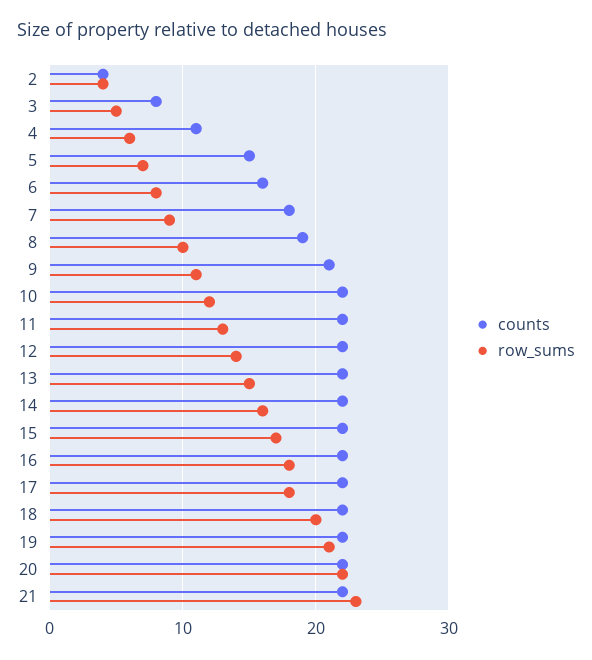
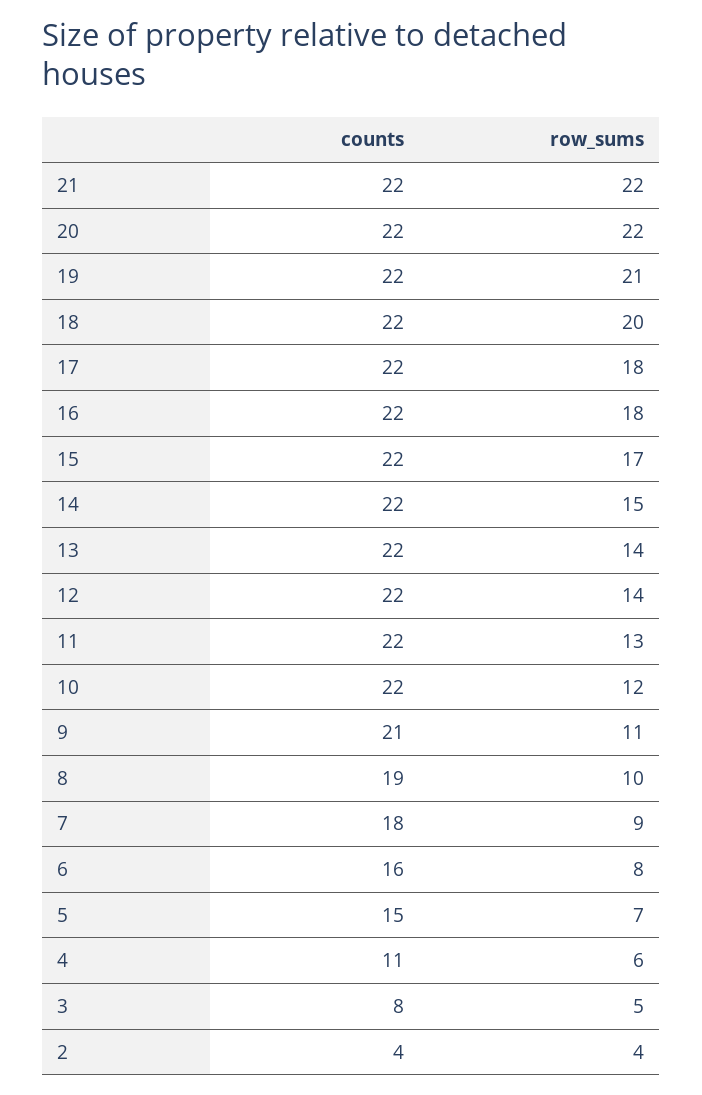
  {
    "counts": {
      "2": 4,
      "3": 8,
      "4": 11,
      "5": 15,
      "6": 16,
      "7": 18,
      "8": 19,
      "9": 21,
      "10": 22,
      "11": 22,
      "12": 22,
      "13": 22,
      "14": 22,
      "15": 22,
      "16": 22,
      "17": 22,
      "18": 22,
      "19": 22,
      "20": 22,
      "21": 22
    },
    "row_sums": {
      "2": 4,
      "3": 5,
      "4": 6,
      "5": 7,
      "6": 8,
      "7": 9,
      "8": 10,
      "9": 11,
      "10": 12,
      "11": 13,
      "12": 14,
-     "13": 15,
+     "13": 14,
-     "14": 16,
+     "14": 15,
      "15": 17,
      "16": 18,
      "17": 18,
      "18": 20,
      "19": 21,
      "20": 22,
-     "21": 23
+     "21": 22
    }
  }

